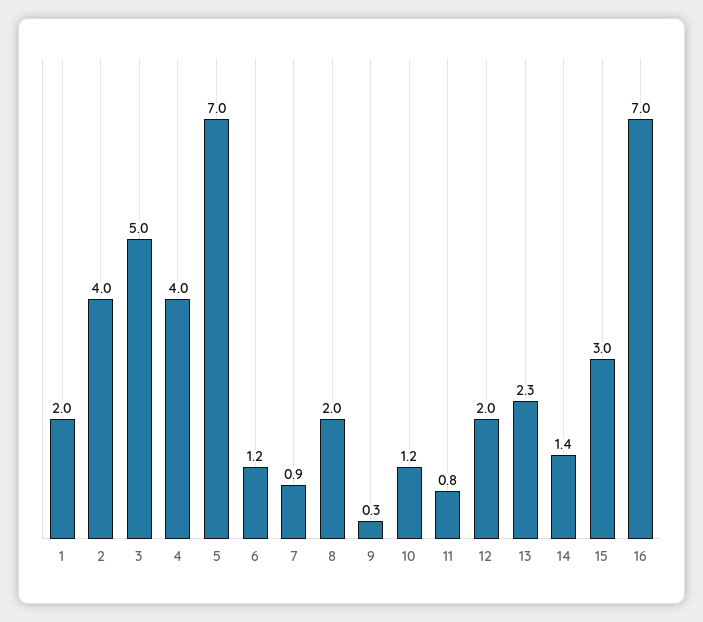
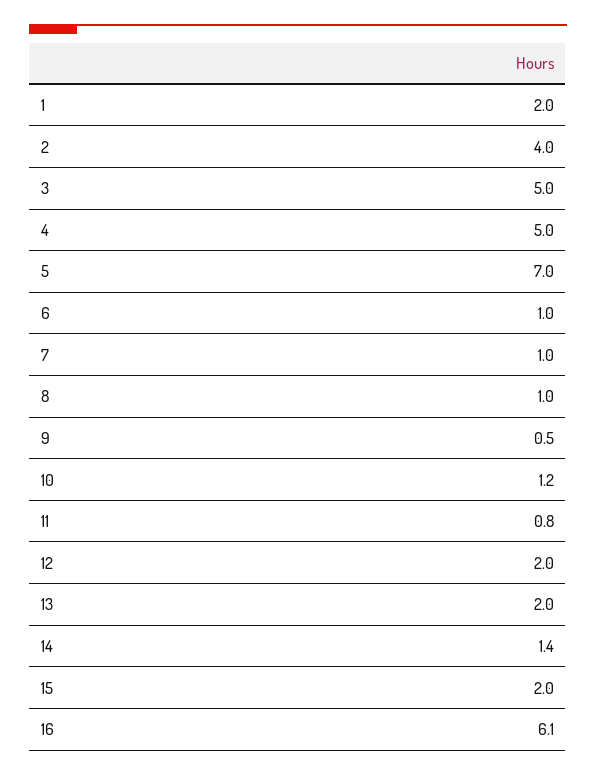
  {
    "1": 2,
    "2": 4,
    "3": 5,
-   "4": 4,
+   "4": 5,
    "5": 7,
-   "6": 1.2,
+   "6": 1,
-   "7": 0.9,
+   "7": 1,
-   "8": 2,
+   "8": 1,
-   "9": 0.3,
+   "9": 0.5,
    "10": 1.2,
    "11": 0.8,
    "12": 2,
-   "13": 2.3,
+   "13": 2,
    "14": 1.4,
-   "15": 3,
+   "15": 2,
-   "16": 7
+   "16": 6.1
  }

